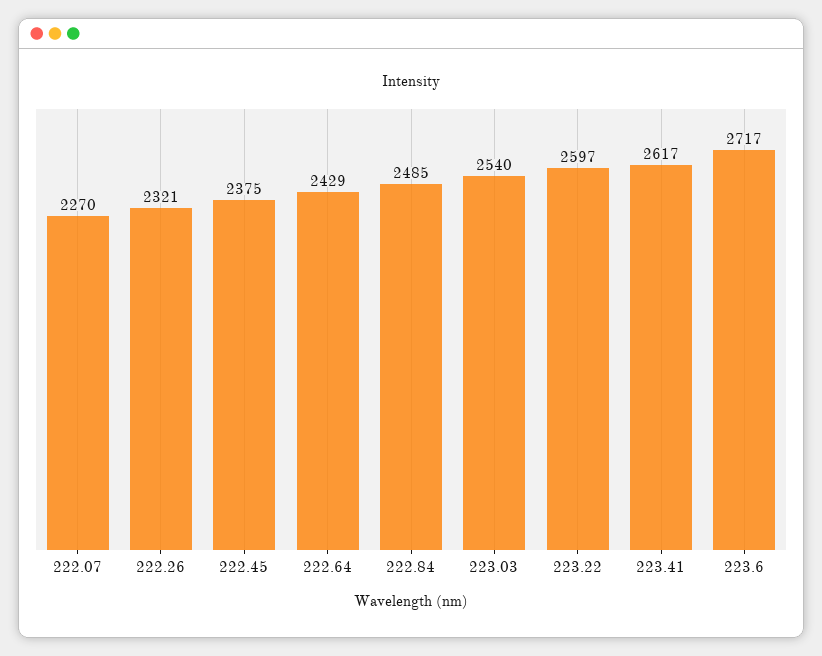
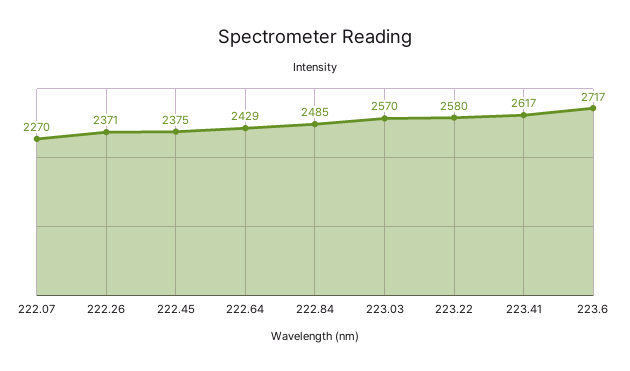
  {
    "222.07": 2270,
-   "222.26": 2321,
+   "222.26": 2371,
    "222.45": 2375,
    "222.64": 2429,
    "222.84": 2485,
-   "223.03": 2540,
+   "223.03": 2570,
-   "223.22": 2597,
+   "223.22": 2580,
    "223.41": 2617,
    "223.6": 2717
  }

